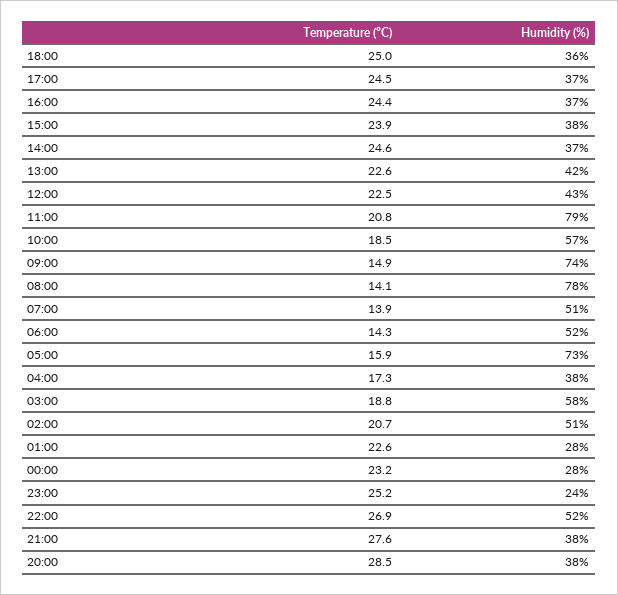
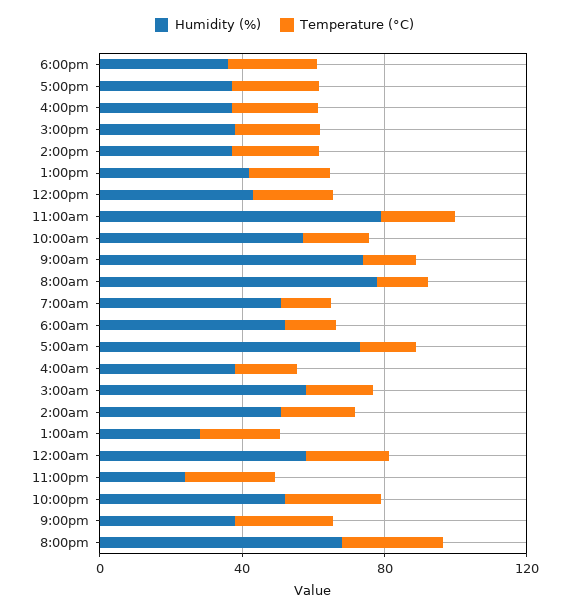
  {
    "Temperature (°C)": {
      "18:00": 25,
      "17:00": 24.5,
      "16:00": 24.4,
      "15:00": 23.9,
      "14:00": 24.6,
      "13:00": 22.6,
      "12:00": 22.5,
      "11:00": 20.8,
      "10:00": 18.5,
      "09:00": 14.9,
      "08:00": 14.1,
      "07:00": 13.9,
      "06:00": 14.3,
      "05:00": 15.9,
      "04:00": 17.3,
      "03:00": 18.8,
      "02:00": 20.7,
      "01:00": 22.6,
      "00:00": 23.2,
      "23:00": 25.2,
      "22:00": 26.9,
      "21:00": 27.6,
      "20:00": 28.5
    },
    "Humidity (%)": {
      "18:00": 36,
      "17:00": 37,
      "16:00": 37,
      "15:00": 38,
      "14:00": 37,
      "13:00": 42,
      "12:00": 43,
      "11:00": 79,
      "10:00": 57,
      "09:00": 74,
      "08:00": 78,
      "07:00": 51,
      "06:00": 52,
      "05:00": 73,
      "04:00": 38,
      "03:00": 58,
      "02:00": 51,
      "01:00": 28,
-     "00:00": 28,
+     "00:00": 60,
      "23:00": 24,
      "22:00": 52,
      "21:00": 38,
-     "20:00": 38
+     "20:00": 70
    }
  }

